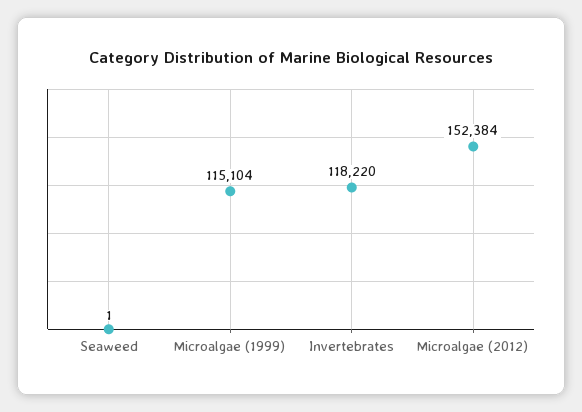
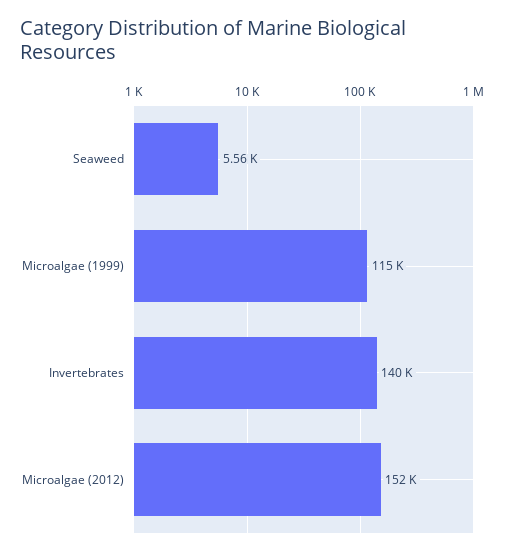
  {
-   "Seaweed": 1,
+   "Seaweed": 5560,
    "Microalgae (1999)": 115104,
-   "Invertebrates": 118220,
+   "Invertebrates": 140000,
    "Microalgae (2012)": 152384
  }

